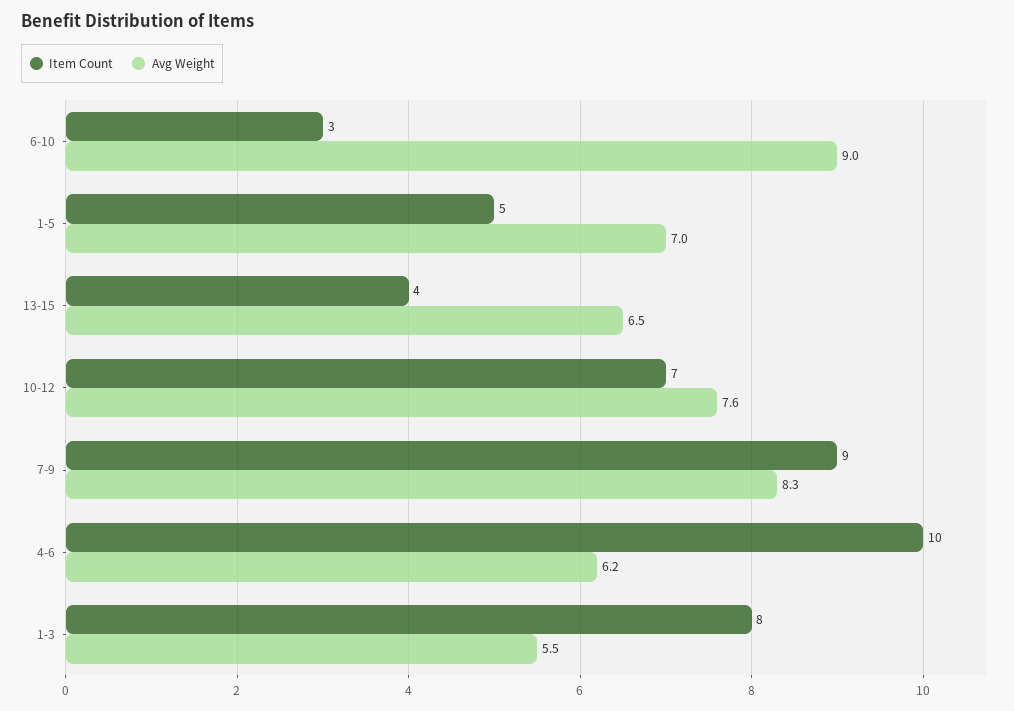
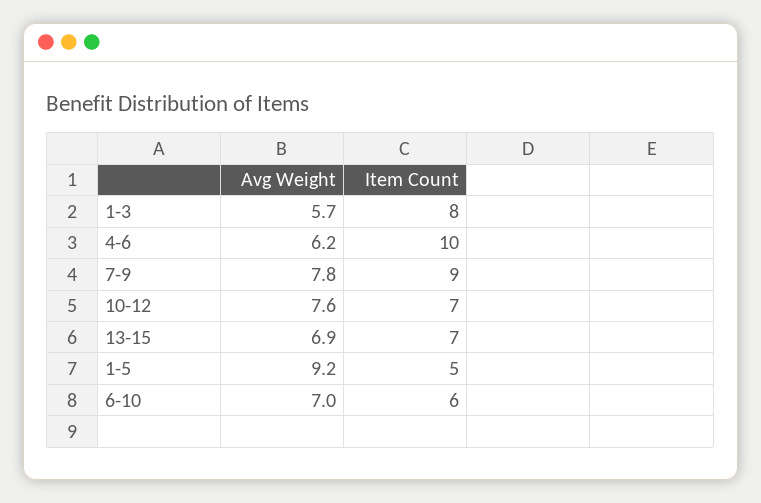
  {
    "Item Count": {
-     "6-10": 3,
+     "6-10": 6,
      "1-5": 5,
-     "13-15": 4,
+     "13-15": 7,
      "10-12": 7,
      "7-9": 9,
      "4-6": 10,
      "1-3": 8
    },
    "Avg Weight": {
-     "6-10": 9,
+     "6-10": 7,
-     "1-5": 7,
+     "1-5": 9.2,
-     "13-15": 6.5,
+     "13-15": 6.9,
      "10-12": 7.6,
-     "7-9": 8.3,
+     "7-9": 7.8,
      "4-6": 6.2,
-     "1-3": 5.5
+     "1-3": 5.7
    }
  }

